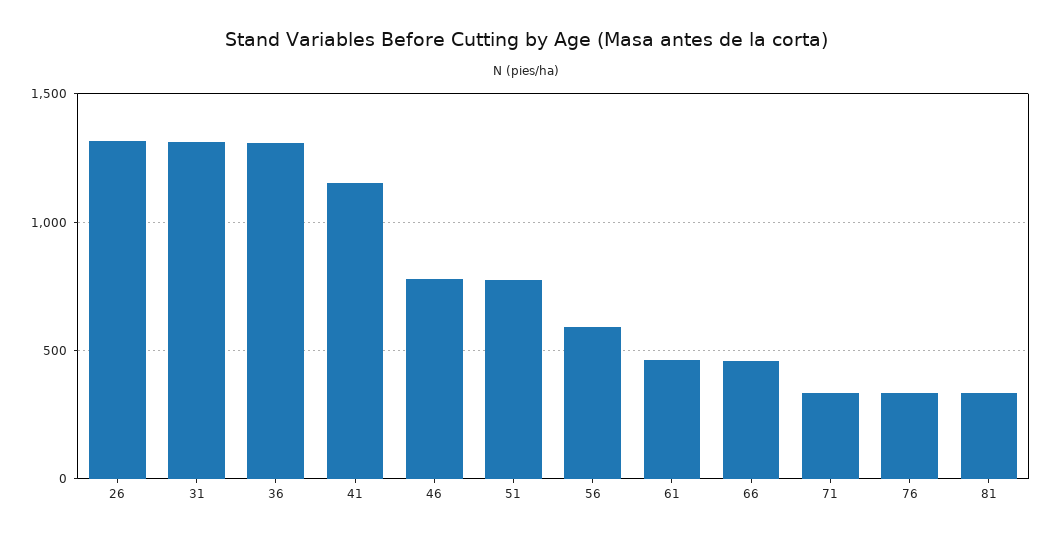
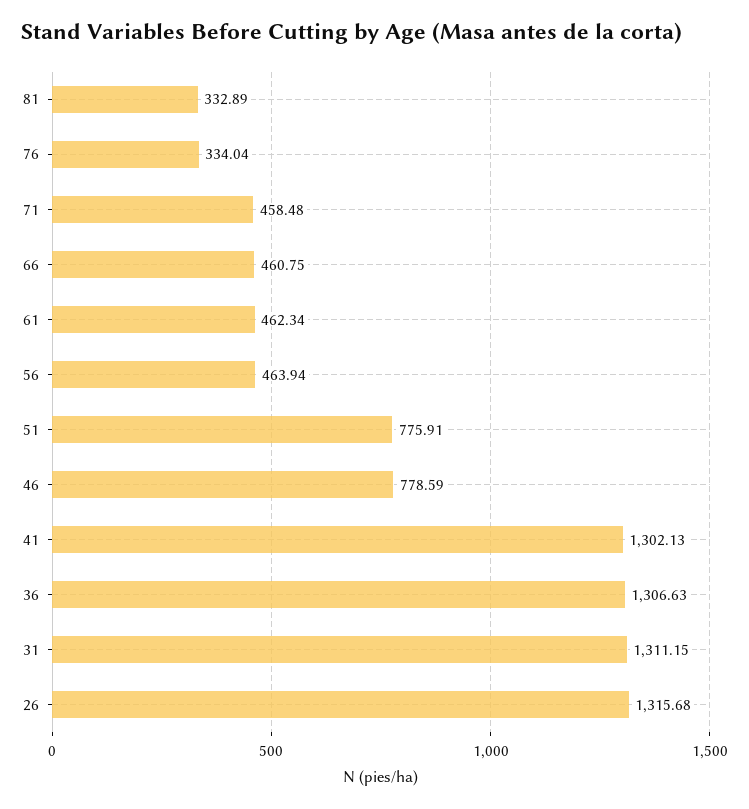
  {
    "26": 1315.68,
    "31": 1311.15,
    "36": 1306.63,
-   "41": 1150,
+   "41": 1302.13,
    "46": 778.59,
    "51": 775.91,
-   "56": 600,
+   "56": 463.94,
    "61": 462.34,
    "66": 460.75,
-   "71": 350,
+   "71": 458.48,
    "76": 334.04,
    "81": 332.89
  }

